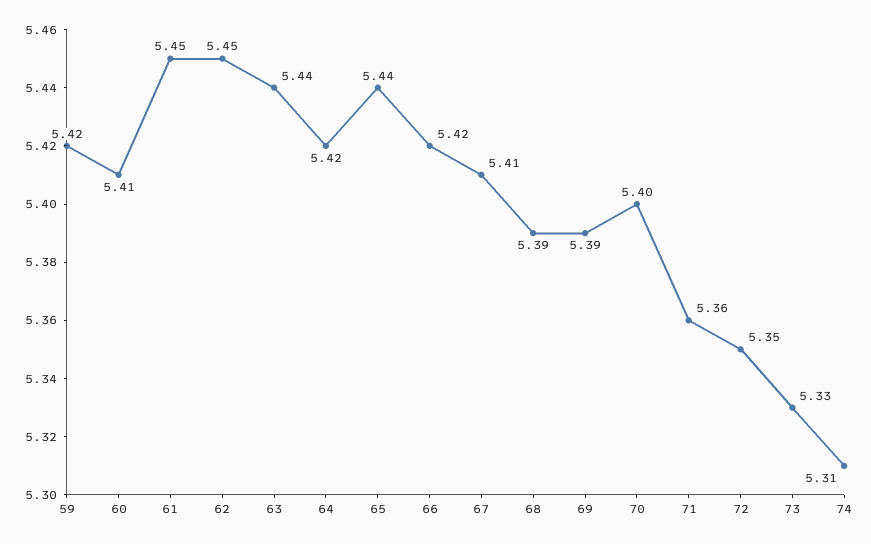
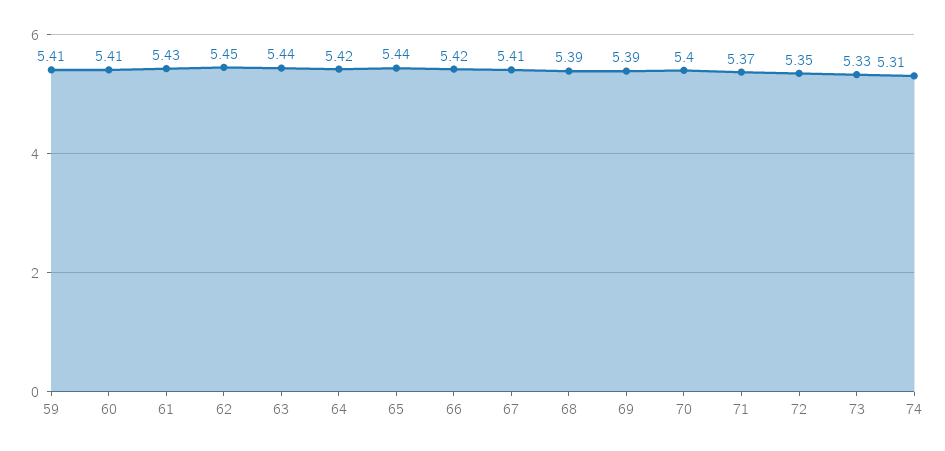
  {
-   "59": 5.42,
+   "59": 5.41,
    "60": 5.41,
-   "61": 5.45,
+   "61": 5.43,
    "62": 5.45,
    "63": 5.44,
    "64": 5.42,
    "65": 5.44,
    "66": 5.42,
    "67": 5.41,
    "68": 5.39,
    "69": 5.39,
    "70": 5.4,
-   "71": 5.36,
+   "71": 5.37,
    "72": 5.35,
    "73": 5.33,
    "74": 5.31
  }

